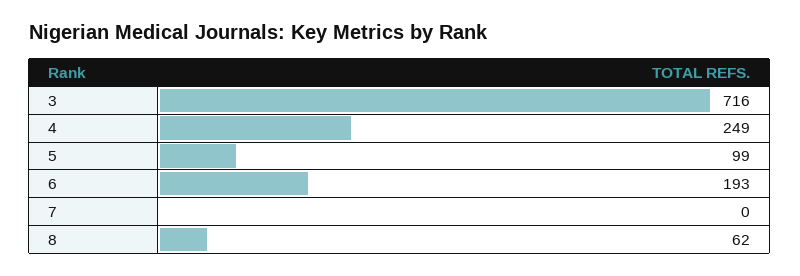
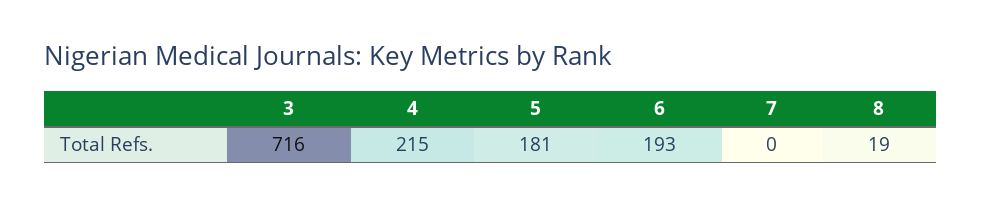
  {
    "3": 716,
-   "4": 249,
+   "4": 215,
-   "5": 99,
+   "5": 181,
    "6": 193,
    "7": 0,
-   "8": 62
+   "8": 19
  }

